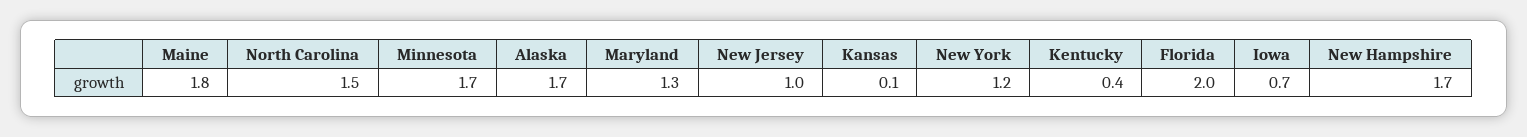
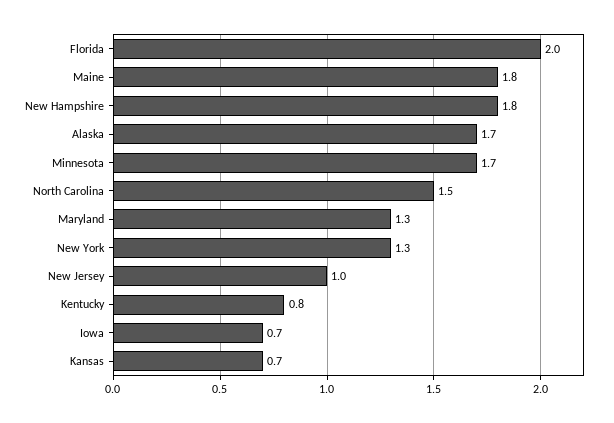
  {
    "Maine": 1.8,
    "North Carolina": 1.5,
    "Minnesota": 1.7,
    "Alaska": 1.7,
    "Maryland": 1.3,
    "New Jersey": 1,
-   "Kansas": 0.1,
+   "Kansas": 0.7,
-   "New York": 1.2,
+   "New York": 1.3,
-   "Kentucky": 0.4,
+   "Kentucky": 0.8,
    "Florida": 2,
    "Iowa": 0.7,
-   "New Hampshire": 1.7
+   "New Hampshire": 1.8
  }

